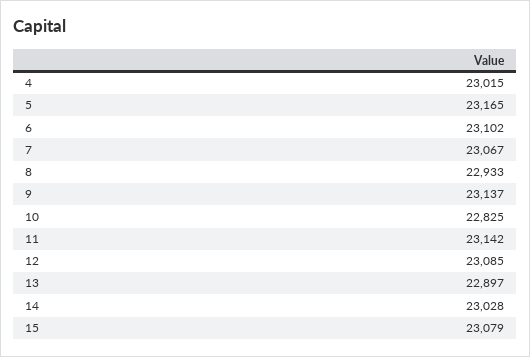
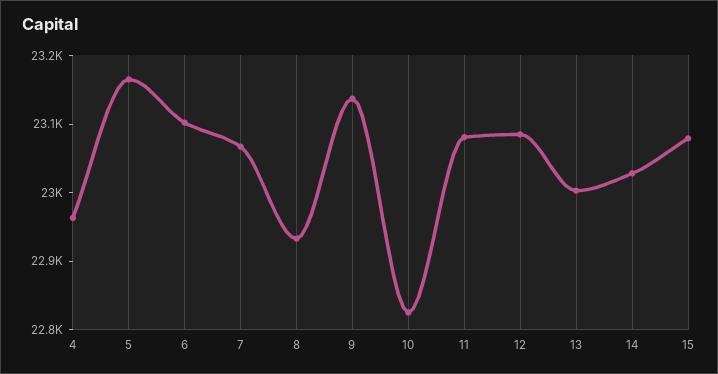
  {
-   "4": 23015,
+   "4": 22960,
    "5": 23165,
    "6": 23102,
    "7": 23067,
    "8": 22933,
    "9": 23137,
    "10": 22825,
-   "11": 23142,
+   "11": 23080,
    "12": 23085,
-   "13": 22897,
+   "13": 23000,
    "14": 23028,
    "15": 23079
  }

